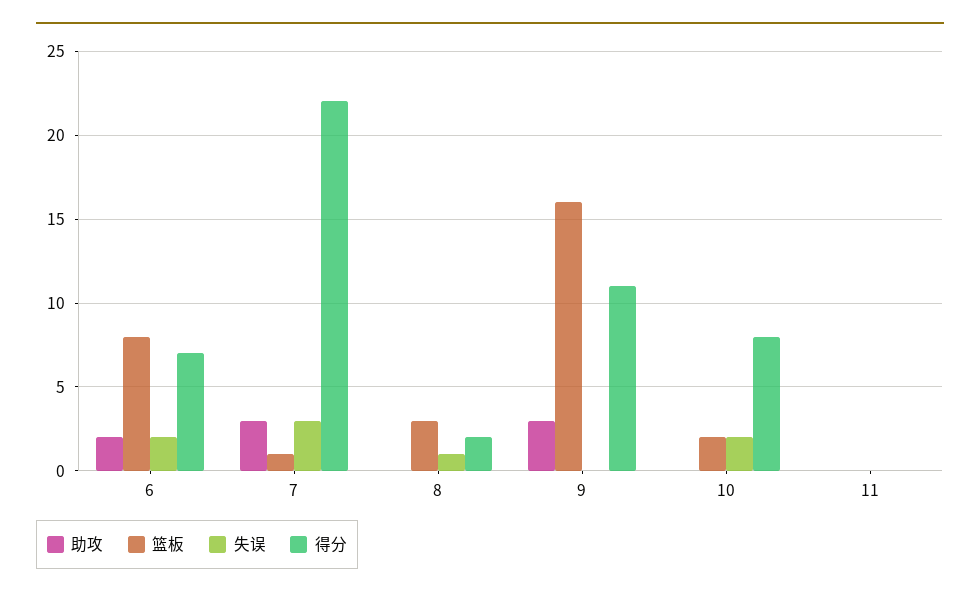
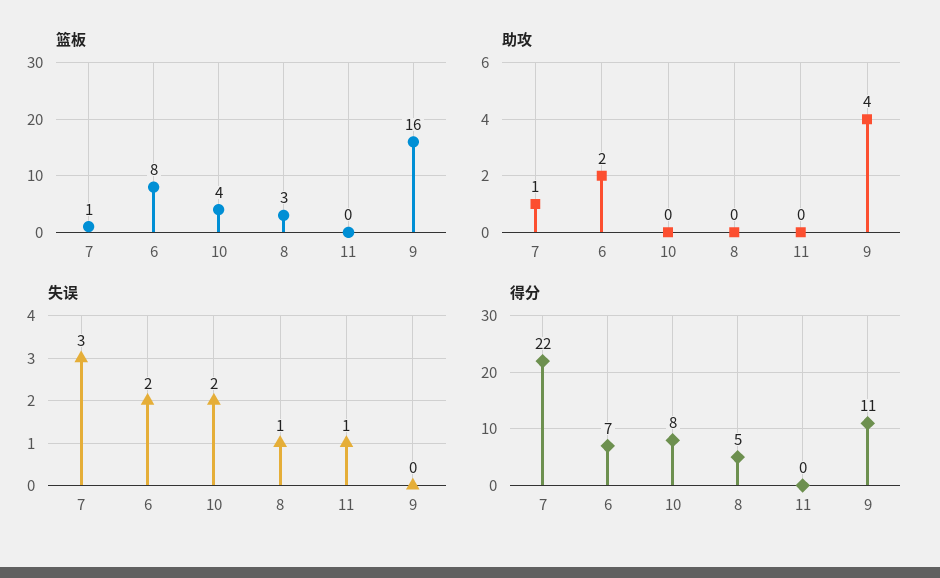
  {
    "助攻": {
      "6": 2,
-     "7": 3,
+     "7": 1,
      "8": 0,
-     "9": 3,
+     "9": 4,
      "10": 0,
      "11": 0
    },
    "篮板": {
      "6": 8,
      "7": 1,
      "8": 3,
      "9": 16,
-     "10": 2,
+     "10": 4,
      "11": 0
    },
    "失误": {
      "6": 2,
      "7": 3,
      "8": 1,
      "9": 0,
      "10": 2,
-     "11": 0
+     "11": 1
    },
    "得分": {
      "6": 7,
      "7": 22,
-     "8": 2,
+     "8": 5,
      "9": 11,
      "10": 8,
      "11": 0
    }
  }

